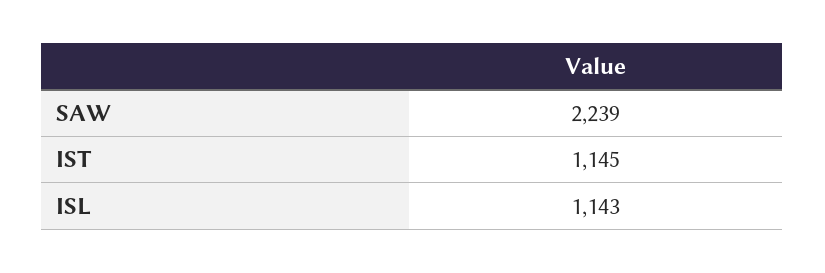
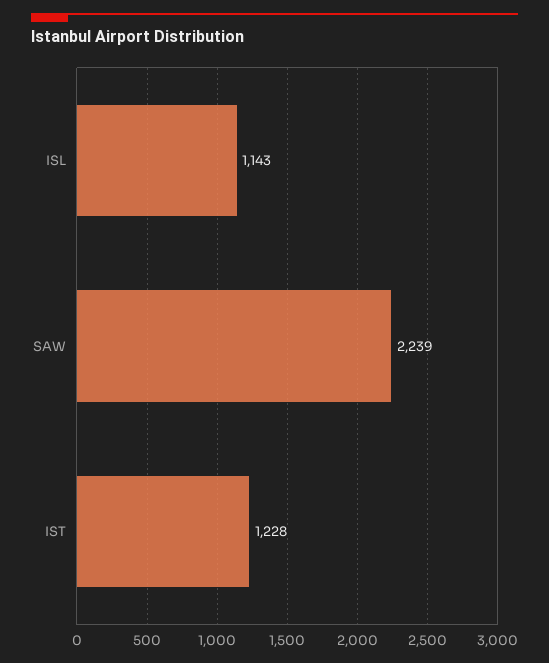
  {
    "SAW": 2239,
-   "IST": 1145,
+   "IST": 1228,
    "ISL": 1143
  }

